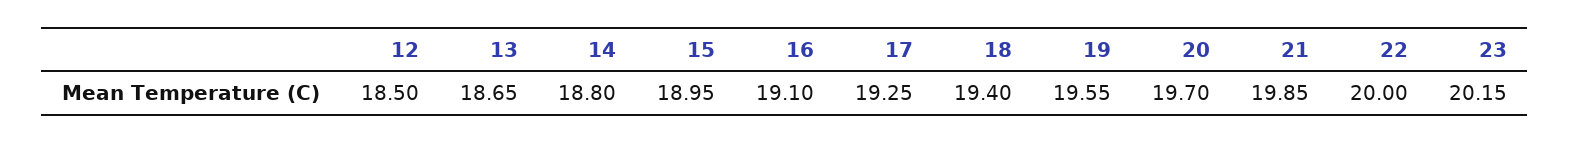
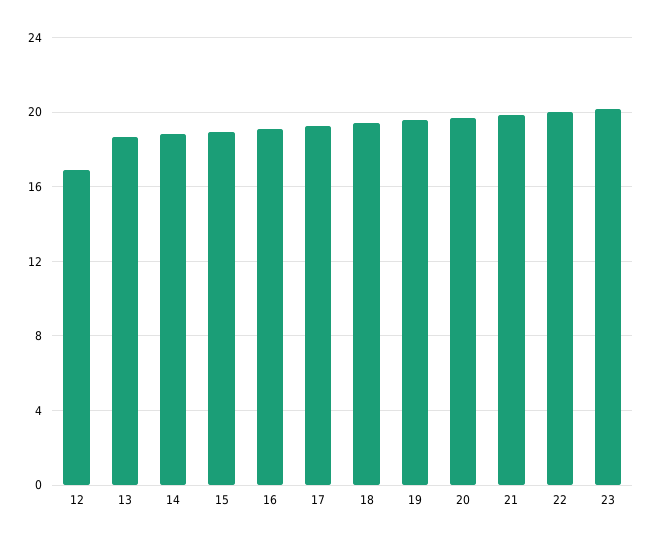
  {
-   "12": 18.5,
+   "12": 17,
    "13": 18.65,
    "14": 18.8,
    "15": 18.95,
    "16": 19.1,
    "17": 19.25,
    "18": 19.4,
    "19": 19.55,
    "20": 19.7,
    "21": 19.85,
    "22": 20,
    "23": 20.15
  }

